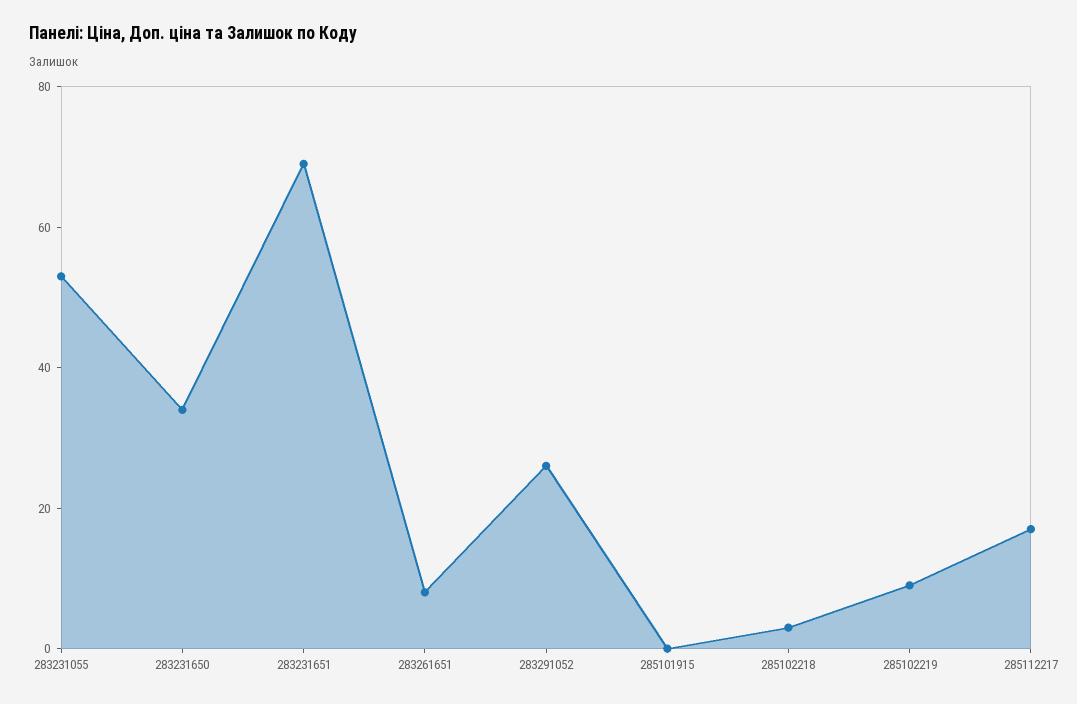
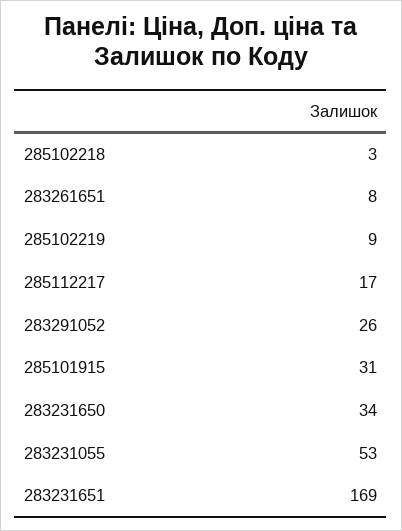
  {
    "283231055": 53,
    "283231650": 34,
-   "283231651": 70,
+   "283231651": 169,
    "283261651": 8,
    "283291052": 26,
-   "285101915": 0,
+   "285101915": 31,
    "285102218": 3,
    "285102219": 9,
    "285112217": 17
  }

